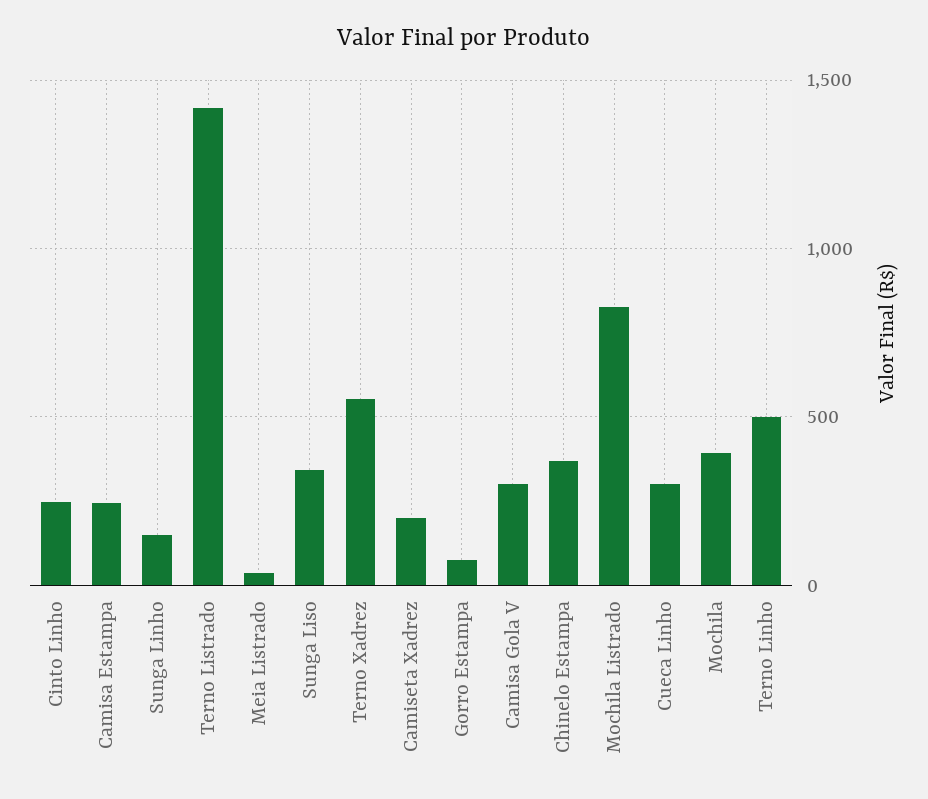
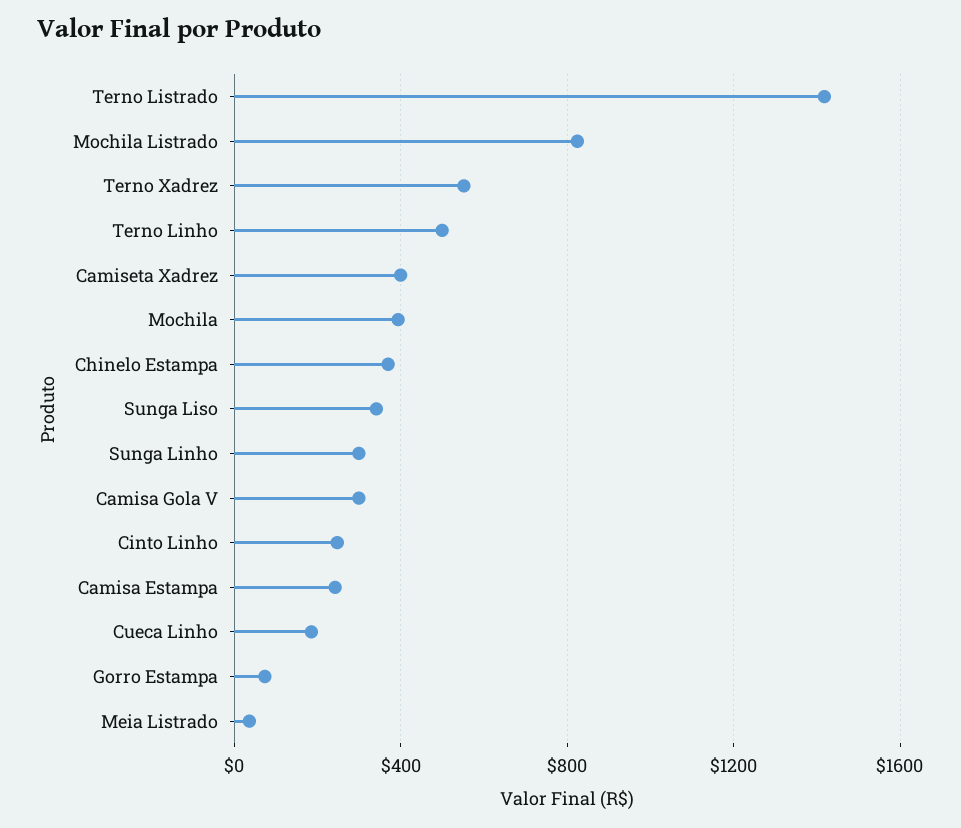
  {
    "Cinto Linho": 250,
    "Camisa Estampa": 250,
-   "Sunga Linho": 150,
+   "Sunga Linho": 300,
    "Terno Listrado": 1400,
    "Meia Listrado": 50,
    "Sunga Liso": 350,
    "Terno Xadrez": 550,
-   "Camiseta Xadrez": 200,
+   "Camiseta Xadrez": 400,
    "Gorro Estampa": 50,
    "Camisa Gola V": 300,
    "Chinelo Estampa": 350,
    "Mochila Listrado": 850,
-   "Cueca Linho": 300,
+   "Cueca Linho": 200,
    "Mochila": 400,
    "Terno Linho": 500
  }

